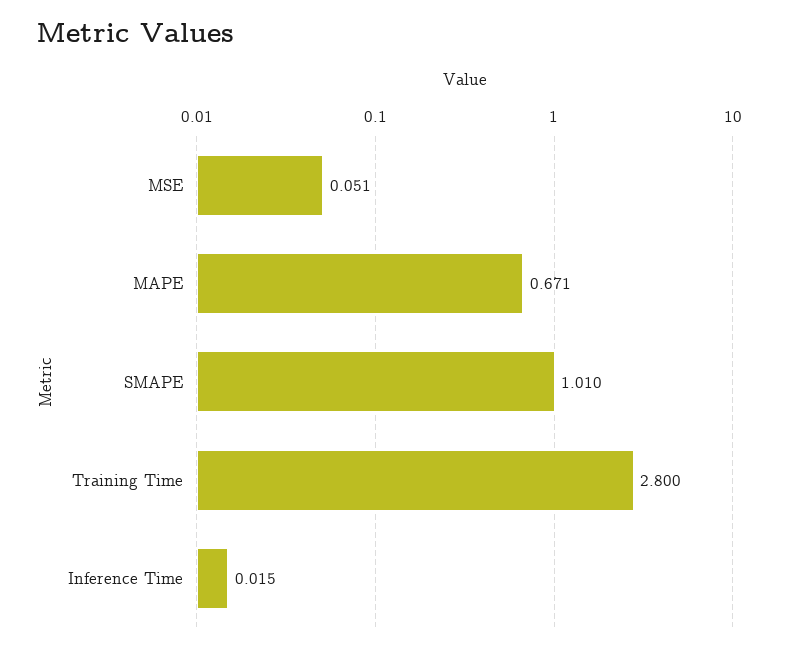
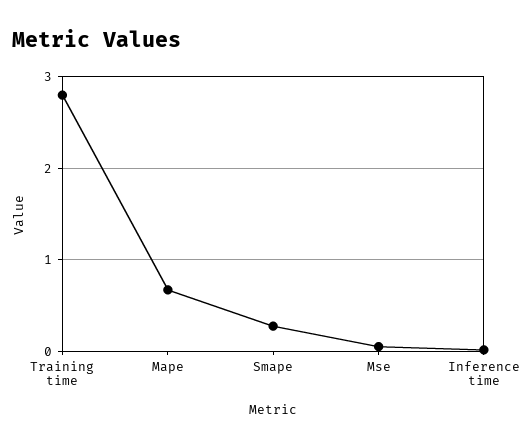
  {
    "MSE": 0.051,
    "MAPE": 0.671,
-   "SMAPE": 1.01,
+   "SMAPE": 0.3,
    "Training Time": 2.8,
    "Inference Time": 0.015
  }

